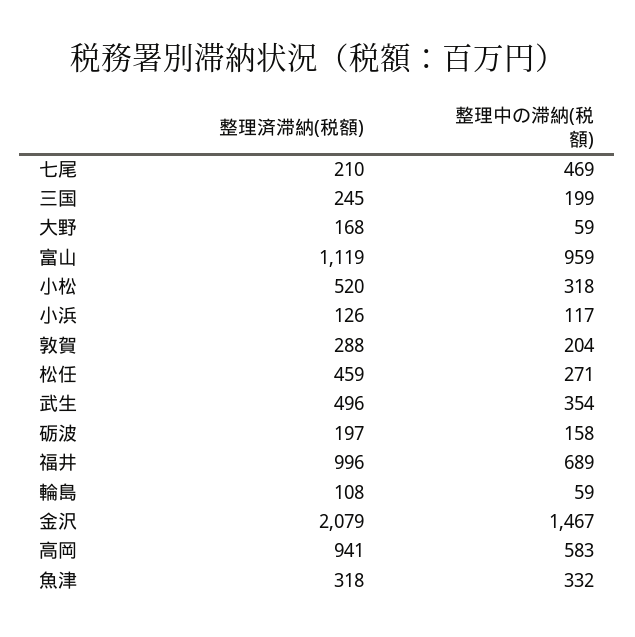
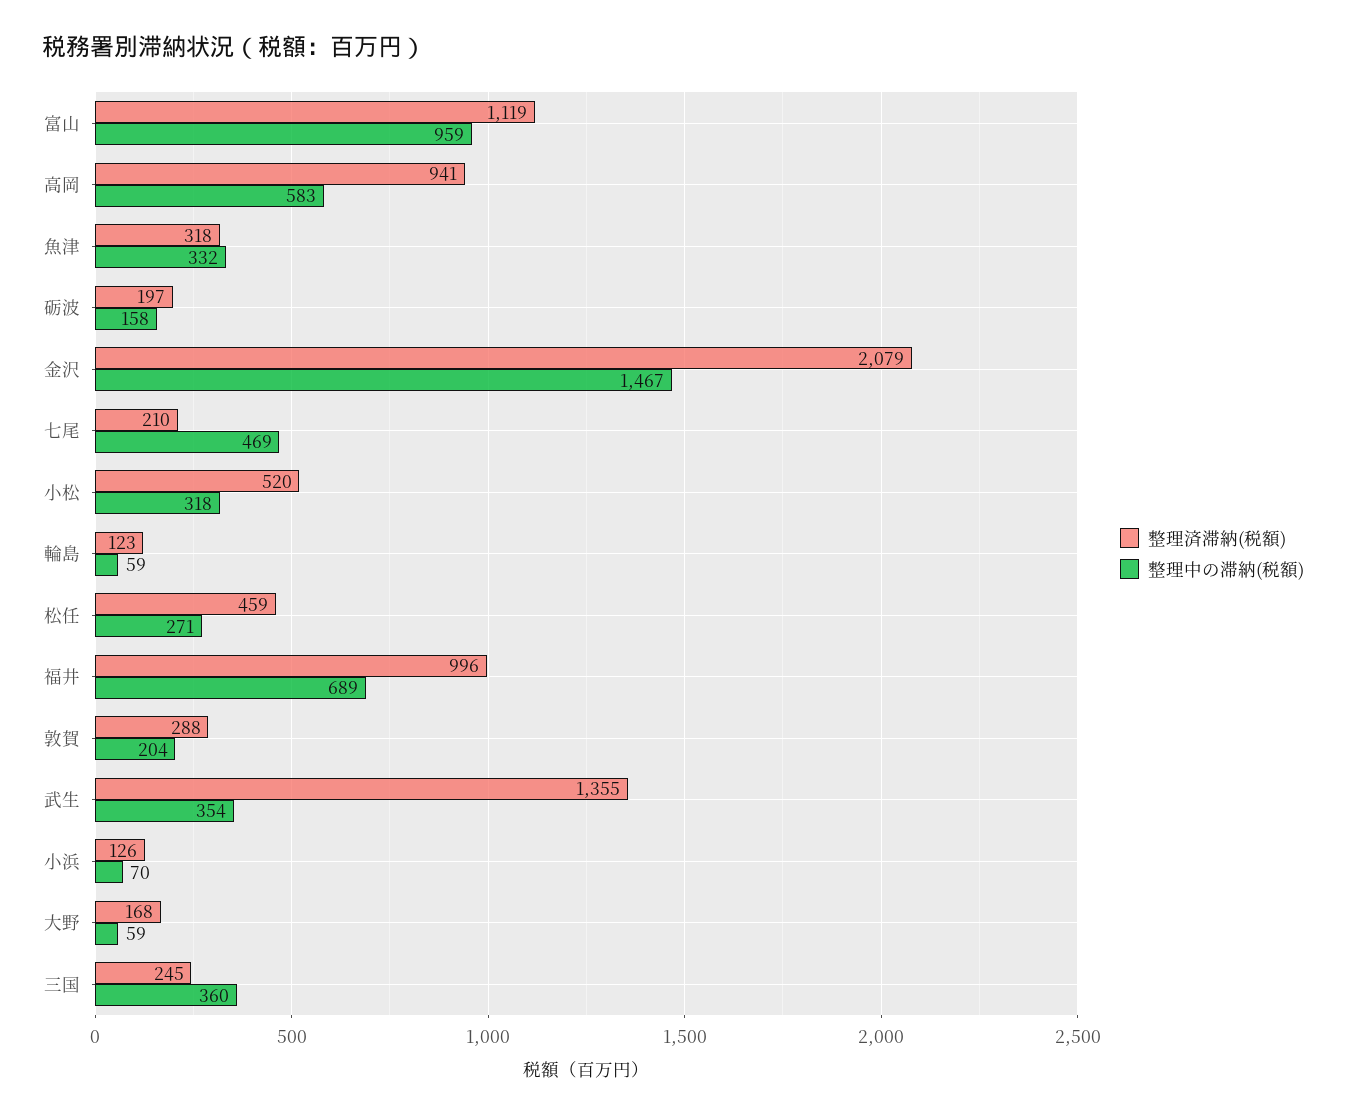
  {
    "整理済滞納(税額)": {
      "七尾": 210,
      "三国": 245,
      "大野": 168,
      "富山": 1119,
      "小松": 520,
      "小浜": 126,
      "敦賀": 288,
      "松任": 459,
-     "武生": 496,
+     "武生": 1355,
      "砺波": 197,
      "福井": 996,
-     "輪島": 108,
+     "輪島": 123,
      "金沢": 2079,
      "高岡": 941,
      "魚津": 318
    },
    "整理中の滞納(税額)": {
      "七尾": 469,
-     "三国": 199,
+     "三国": 360,
      "大野": 59,
      "富山": 959,
      "小松": 318,
-     "小浜": 117,
+     "小浜": 70,
      "敦賀": 204,
      "松任": 271,
      "武生": 354,
      "砺波": 158,
      "福井": 689,
      "輪島": 59,
      "金沢": 1467,
      "高岡": 583,
      "魚津": 332
    }
  }

